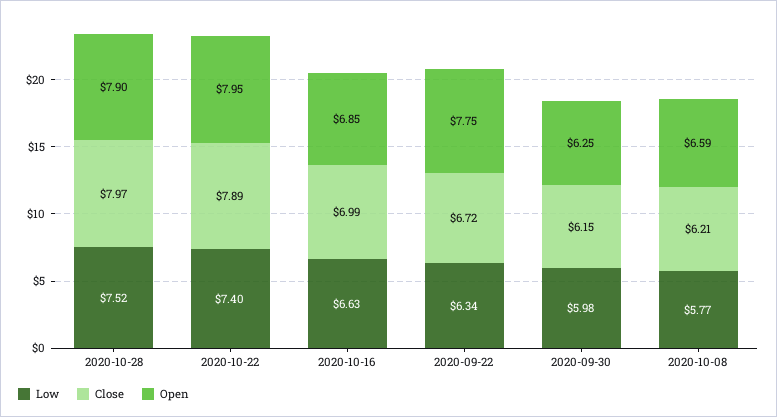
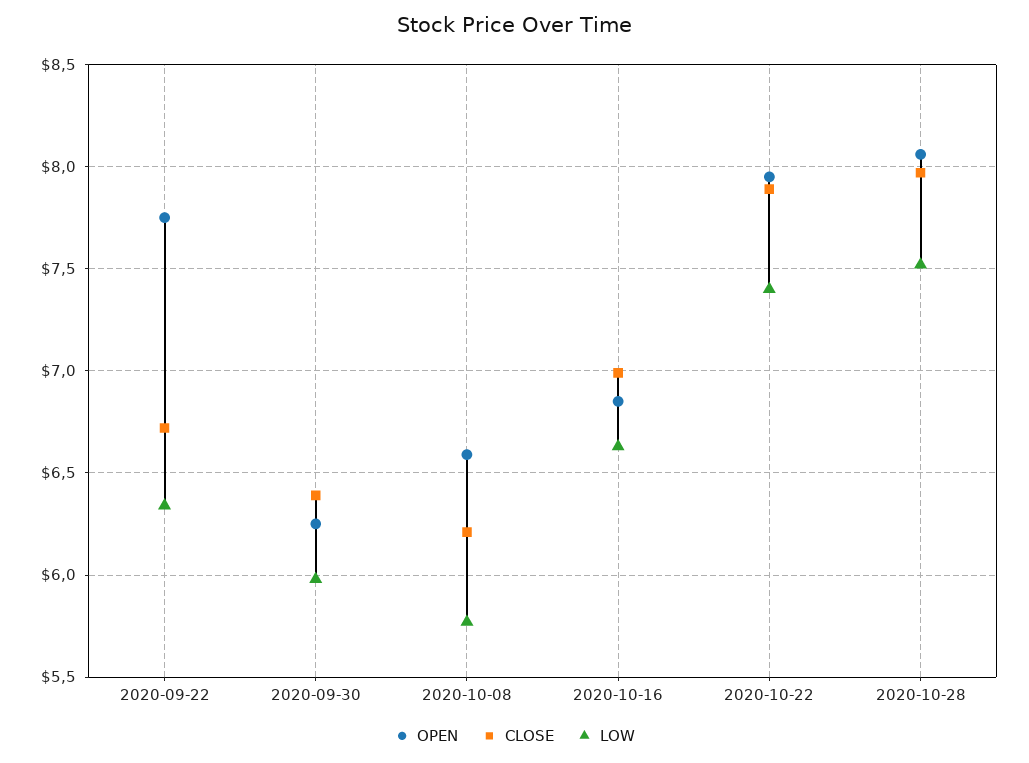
  {
    "Low": {
      "2020-10-28": 7.52,
      "2020-10-22": 7.4,
      "2020-10-16": 6.63,
      "2020-09-22": 6.34,
      "2020-09-30": 5.98,
      "2020-10-08": 5.77
    },
    "Close": {
      "2020-10-28": 7.97,
      "2020-10-22": 7.89,
      "2020-10-16": 6.99,
      "2020-09-22": 6.72,
-     "2020-09-30": 6.15,
+     "2020-09-30": 6.4,
      "2020-10-08": 6.21
    },
    "Open": {
-     "2020-10-28": 7.9,
+     "2020-10-28": 8.05,
      "2020-10-22": 7.95,
      "2020-10-16": 6.85,
      "2020-09-22": 7.75,
      "2020-09-30": 6.25,
      "2020-10-08": 6.59
    }
  }

